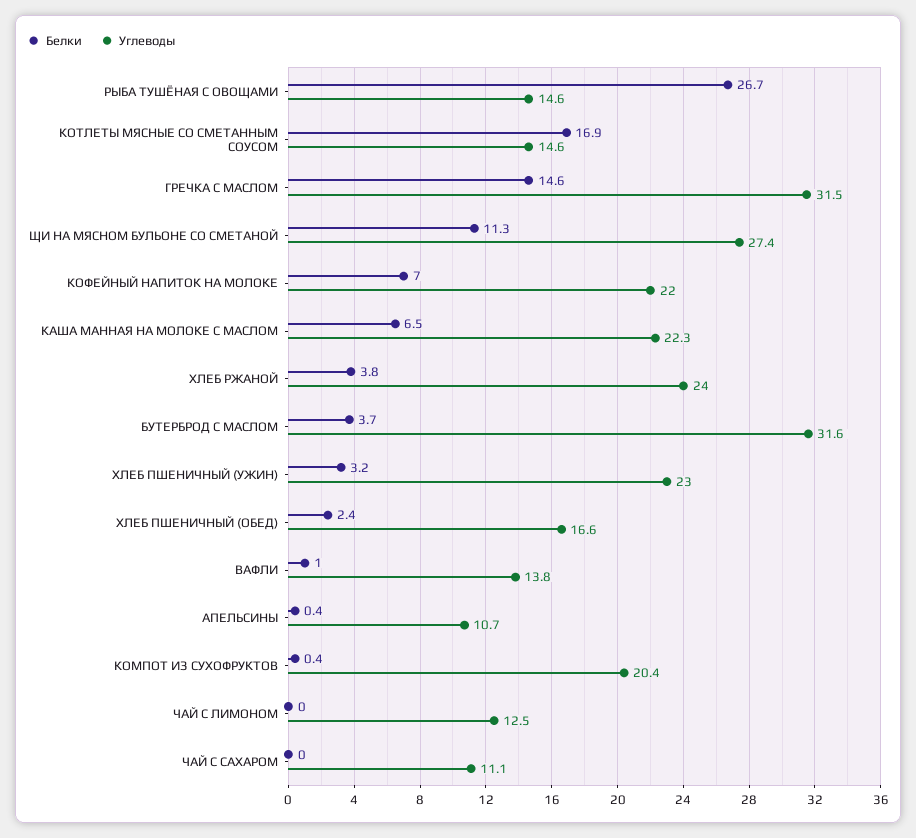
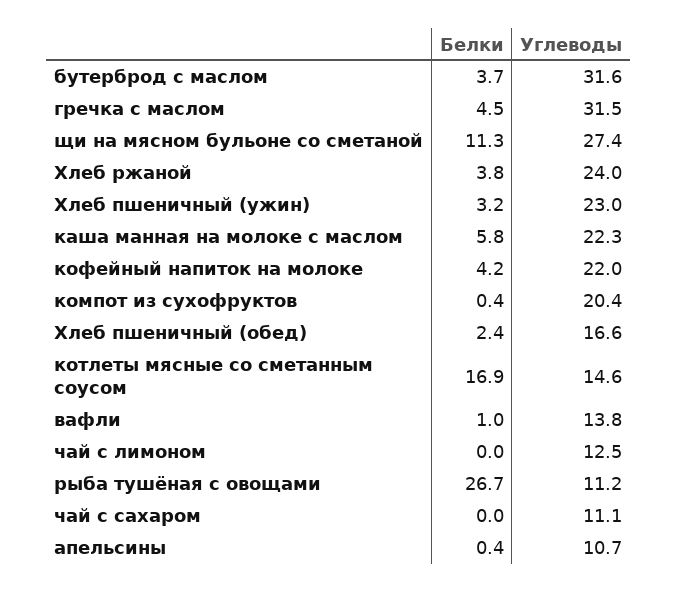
  {
    "Белки": {
      "РЫБА ТУШЁНАЯ С ОВОЩАМИ": 26.7,
      "КОТЛЕТЫ МЯСНЫЕ СО СМЕТАННЫМ СОУСОМ": 16.9,
-     "ГРЕЧКА С МАСЛОМ": 14.6,
+     "ГРЕЧКА С МАСЛОМ": 4.5,
      "ЩИ НА МЯСНОМ БУЛЬОНЕ СО СМЕТАНОЙ": 11.3,
-     "КОФЕЙНЫЙ НАПИТОК НА МОЛОКЕ": 7,
+     "КОФЕЙНЫЙ НАПИТОК НА МОЛОКЕ": 4.2,
-     "КАША МАННАЯ НА МОЛОКЕ С МАСЛОМ": 6.5,
+     "КАША МАННАЯ НА МОЛОКЕ С МАСЛОМ": 5.8,
      "ХЛЕБ РЖАНОЙ": 3.8,
      "БУТЕРБРОД С МАСЛОМ": 3.7,
      "ХЛЕБ ПШЕНИЧНЫЙ (УЖИН)": 3.2,
      "ХЛЕБ ПШЕНИЧНЫЙ (ОБЕД)": 2.4,
      "ВАФЛИ": 1,
      "АПЕЛЬСИНЫ": 0.4,
      "КОМПОТ ИЗ СУХОФРУКТОВ": 0.4,
      "ЧАЙ С ЛИМОНОМ": 0,
      "ЧАЙ С САХАРОМ": 0
    },
    "Углеводы": {
-     "РЫБА ТУШЁНАЯ С ОВОЩАМИ": 14.6,
+     "РЫБА ТУШЁНАЯ С ОВОЩАМИ": 11.2,
      "КОТЛЕТЫ МЯСНЫЕ СО СМЕТАННЫМ СОУСОМ": 14.6,
      "ГРЕЧКА С МАСЛОМ": 31.5,
      "ЩИ НА МЯСНОМ БУЛЬОНЕ СО СМЕТАНОЙ": 27.4,
      "КОФЕЙНЫЙ НАПИТОК НА МОЛОКЕ": 22,
      "КАША МАННАЯ НА МОЛОКЕ С МАСЛОМ": 22.3,
      "ХЛЕБ РЖАНОЙ": 24,
      "БУТЕРБРОД С МАСЛОМ": 31.6,
      "ХЛЕБ ПШЕНИЧНЫЙ (УЖИН)": 23,
      "ХЛЕБ ПШЕНИЧНЫЙ (ОБЕД)": 16.6,
      "ВАФЛИ": 13.8,
      "АПЕЛЬСИНЫ": 10.7,
      "КОМПОТ ИЗ СУХОФРУКТОВ": 20.4,
      "ЧАЙ С ЛИМОНОМ": 12.5,
      "ЧАЙ С САХАРОМ": 11.1
    }
  }

